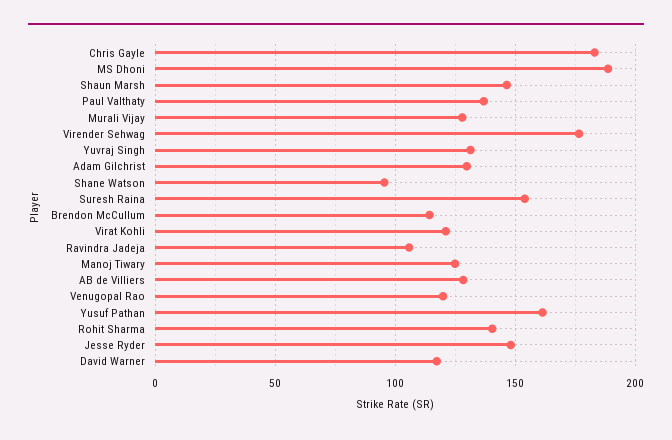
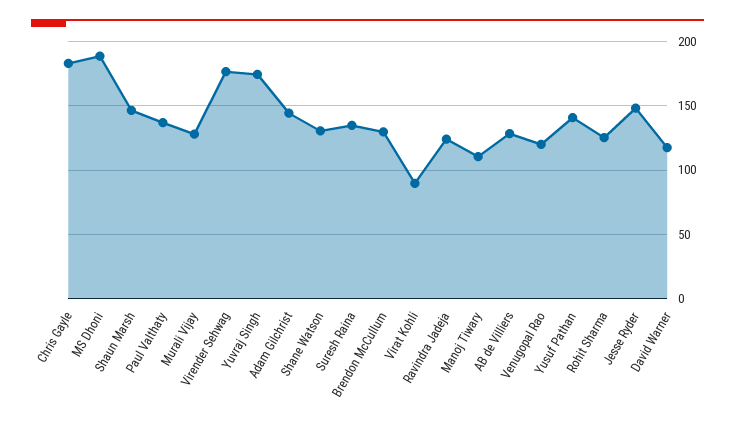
  {
    "Chris Gayle": 185,
    "MS Dhoni": 190,
    "Shaun Marsh": 145,
    "Paul Valthaty": 135,
    "Murali Vijay": 130,
    "Virender Sehwag": 175,
-   "Yuvraj Singh": 130,
+   "Yuvraj Singh": 175,
-   "Adam Gilchrist": 130,
+   "Adam Gilchrist": 145,
-   "Shane Watson": 95,
+   "Shane Watson": 130,
-   "Suresh Raina": 155,
+   "Suresh Raina": 135,
-   "Brendon McCullum": 115,
+   "Brendon McCullum": 130,
-   "Virat Kohli": 120,
+   "Virat Kohli": 90,
-   "Ravindra Jadeja": 105,
+   "Ravindra Jadeja": 125,
-   "Manoj Tiwary": 125,
+   "Manoj Tiwary": 110,
    "AB de Villiers": 130,
    "Venugopal Rao": 120,
-   "Yusuf Pathan": 160,
+   "Yusuf Pathan": 140,
-   "Rohit Sharma": 140,
+   "Rohit Sharma": 125,
    "Jesse Ryder": 150,
    "David Warner": 115
  }

